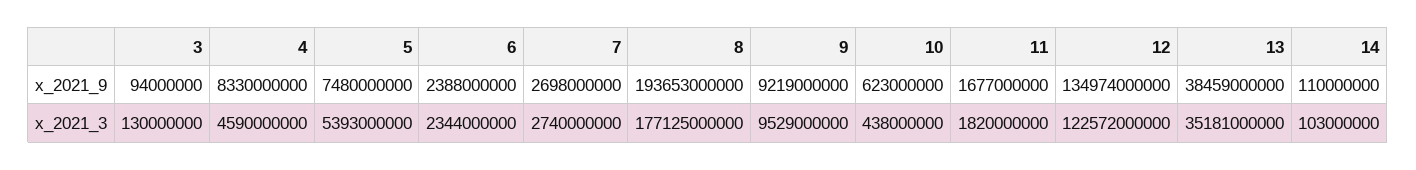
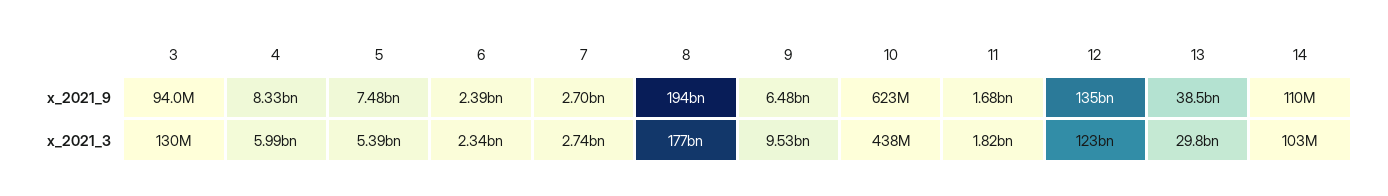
  {
    "3": {
      "x_2021_9": 94000000,
      "x_2021_3": 130000000
    },
    "4": {
      "x_2021_9": 8330000000,
-     "x_2021_3": 4590000000
+     "x_2021_3": 5990000000
    },
    "5": {
      "x_2021_9": 7480000000,
      "x_2021_3": 5393000000
    },
    "6": {
      "x_2021_9": 2388000000,
      "x_2021_3": 2344000000
    },
    "7": {
      "x_2021_9": 2698000000,
      "x_2021_3": 2740000000
    },
    "8": {
      "x_2021_9": 193653000000,
      "x_2021_3": 177125000000
    },
    "9": {
-     "x_2021_9": 9219000000,
+     "x_2021_9": 6480000000,
      "x_2021_3": 9529000000
    },
    "10": {
      "x_2021_9": 623000000,
      "x_2021_3": 438000000
    },
    "11": {
      "x_2021_9": 1677000000,
      "x_2021_3": 1820000000
    },
    "12": {
      "x_2021_9": 134974000000,
      "x_2021_3": 122572000000
    },
    "13": {
      "x_2021_9": 38459000000,
-     "x_2021_3": 35181000000
+     "x_2021_3": 29800000000
    },
    "14": {
      "x_2021_9": 110000000,
      "x_2021_3": 103000000
    }
  }

